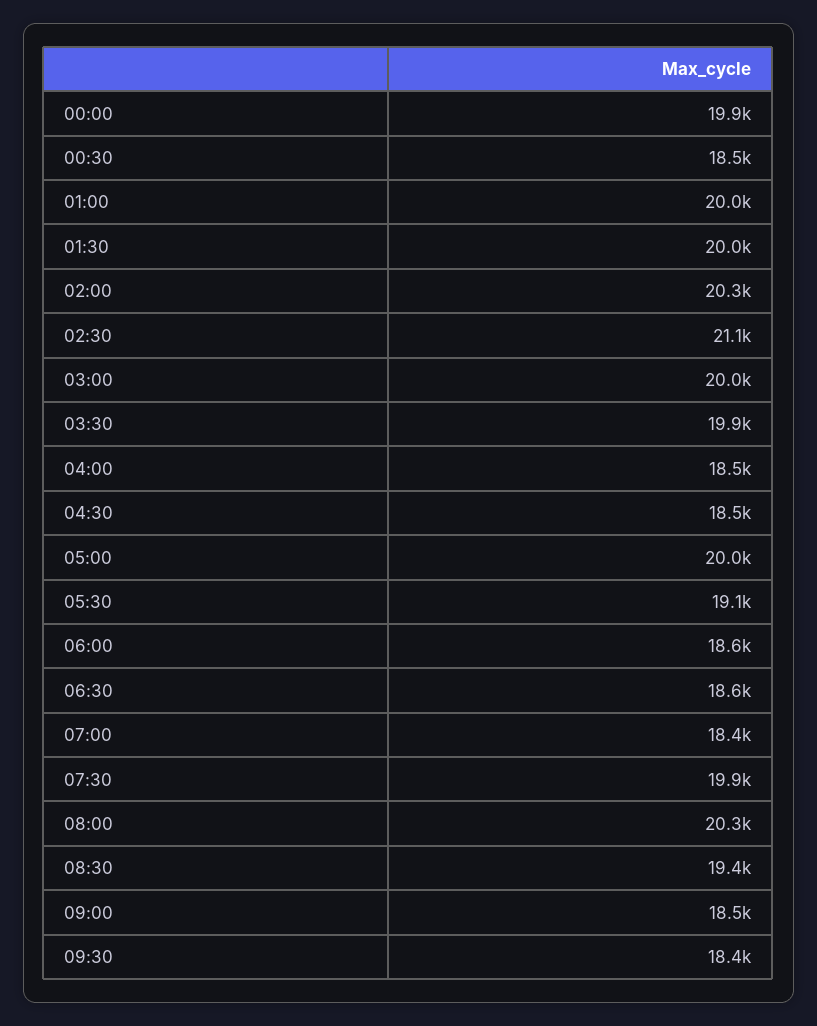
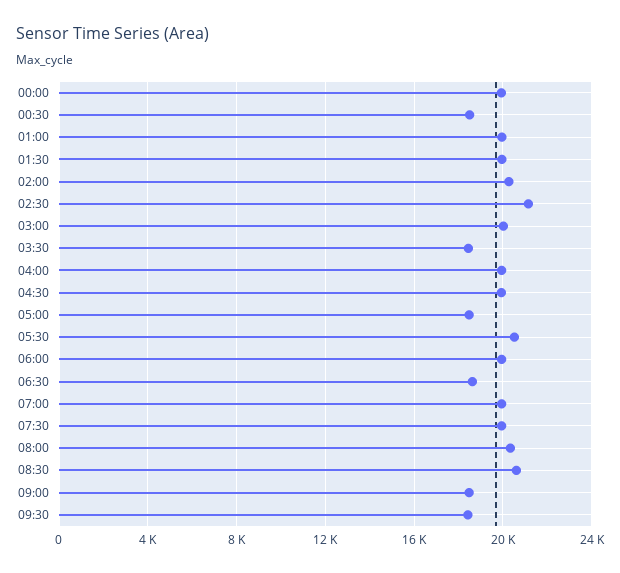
  {
    "00:00": 19900,
    "00:30": 18500,
    "01:00": 20000,
    "01:30": 20000,
    "02:00": 20300,
    "02:30": 21100,
    "03:00": 20000,
-   "03:30": 19900,
+   "03:30": 18500,
-   "04:00": 18500,
+   "04:00": 20000,
-   "04:30": 18500,
+   "04:30": 20000,
-   "05:00": 20000,
+   "05:00": 18500,
-   "05:30": 19100,
+   "05:30": 20500,
-   "06:00": 18600,
+   "06:00": 20000,
    "06:30": 18600,
-   "07:00": 18400,
+   "07:00": 20000,
    "07:30": 19900,
    "08:00": 20300,
-   "08:30": 19400,
+   "08:30": 20500,
    "09:00": 18500,
    "09:30": 18400
  }

